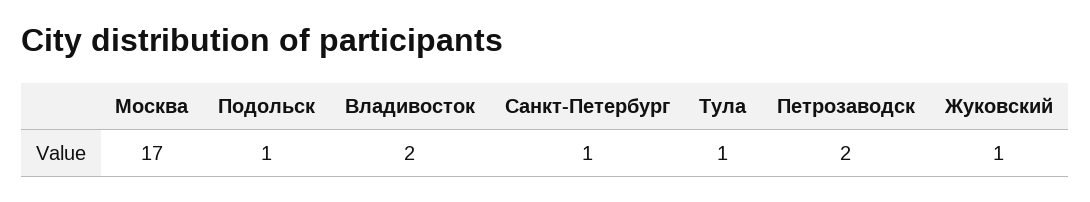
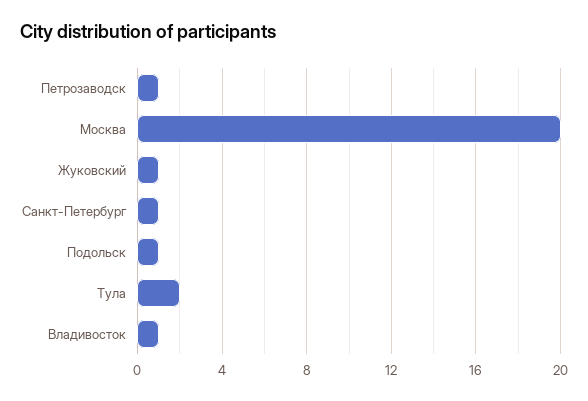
  {
-   "Москва": 17,
+   "Москва": 20,
    "Подольск": 1,
-   "Владивосток": 2,
+   "Владивосток": 1,
    "Санкт-Петербург": 1,
-   "Тула": 1,
+   "Тула": 2,
-   "Петрозаводск": 2,
+   "Петрозаводск": 1,
    "Жуковский": 1
  }

